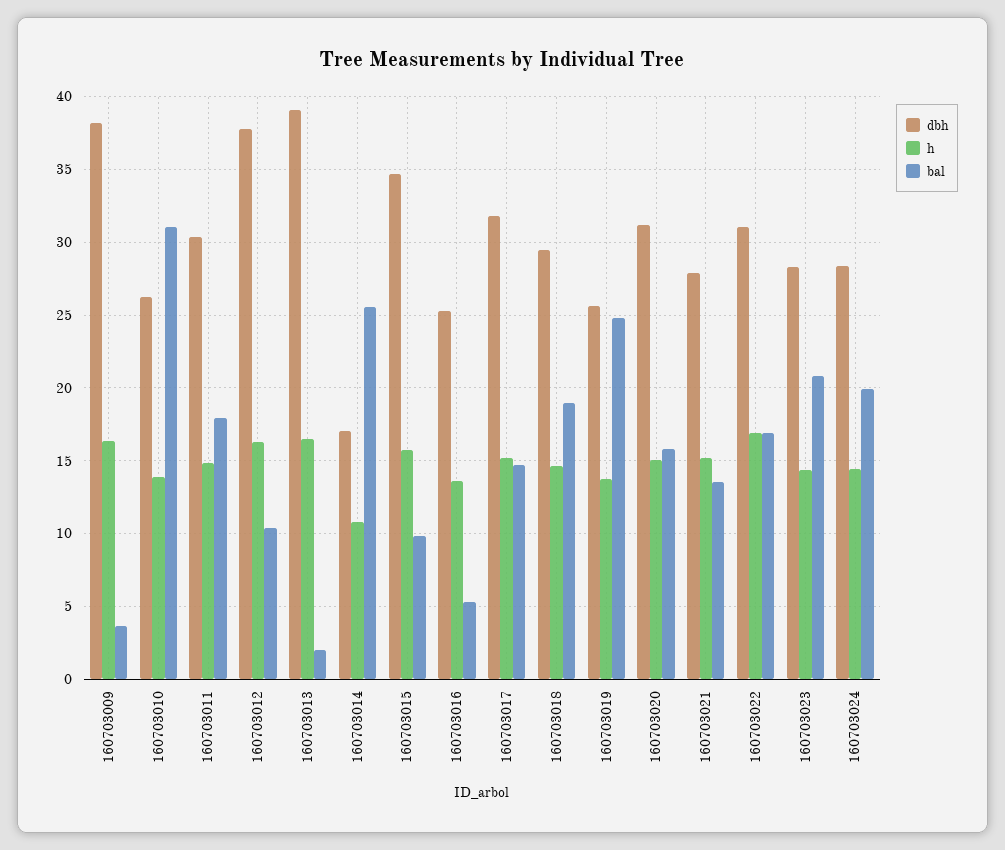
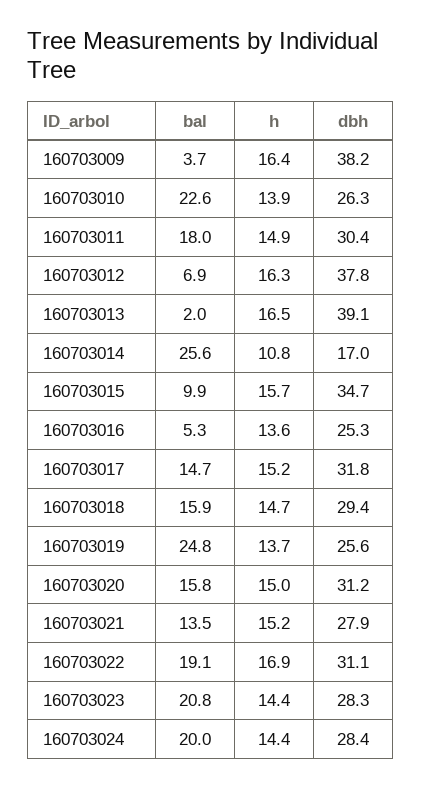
  {
    "dbh": {
      "160703009": 38.2,
      "160703010": 26.3,
      "160703011": 30.4,
      "160703012": 37.8,
      "160703013": 39.1,
      "160703014": 17,
      "160703015": 34.7,
      "160703016": 25.3,
      "160703017": 31.8,
      "160703018": 29.4,
      "160703019": 25.6,
      "160703020": 31.2,
      "160703021": 27.9,
      "160703022": 31.1,
      "160703023": 28.3,
      "160703024": 28.4
    },
    "h": {
      "160703009": 16.4,
      "160703010": 13.9,
      "160703011": 14.9,
      "160703012": 16.3,
      "160703013": 16.5,
      "160703014": 10.8,
      "160703015": 15.7,
      "160703016": 13.6,
      "160703017": 15.2,
      "160703018": 14.7,
      "160703019": 13.7,
      "160703020": 15,
      "160703021": 15.2,
      "160703022": 16.9,
      "160703023": 14.4,
      "160703024": 14.4
    },
    "bal": {
      "160703009": 3.7,
-     "160703010": 31,
+     "160703010": 22.6,
      "160703011": 18,
-     "160703012": 10.5,
+     "160703012": 6.9,
      "160703013": 2,
      "160703014": 25.6,
      "160703015": 9.9,
      "160703016": 5.3,
      "160703017": 14.7,
-     "160703018": 19,
+     "160703018": 15.9,
      "160703019": 24.8,
      "160703020": 15.8,
      "160703021": 13.5,
-     "160703022": 17,
+     "160703022": 19.1,
      "160703023": 20.8,
      "160703024": 20
    }
  }

